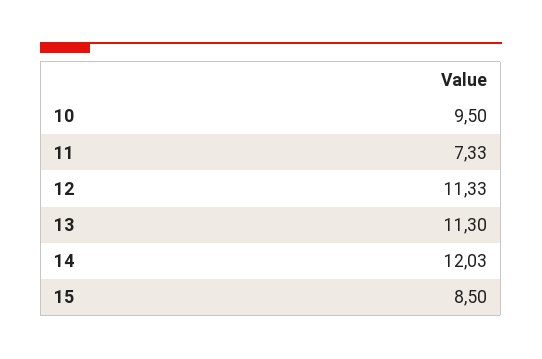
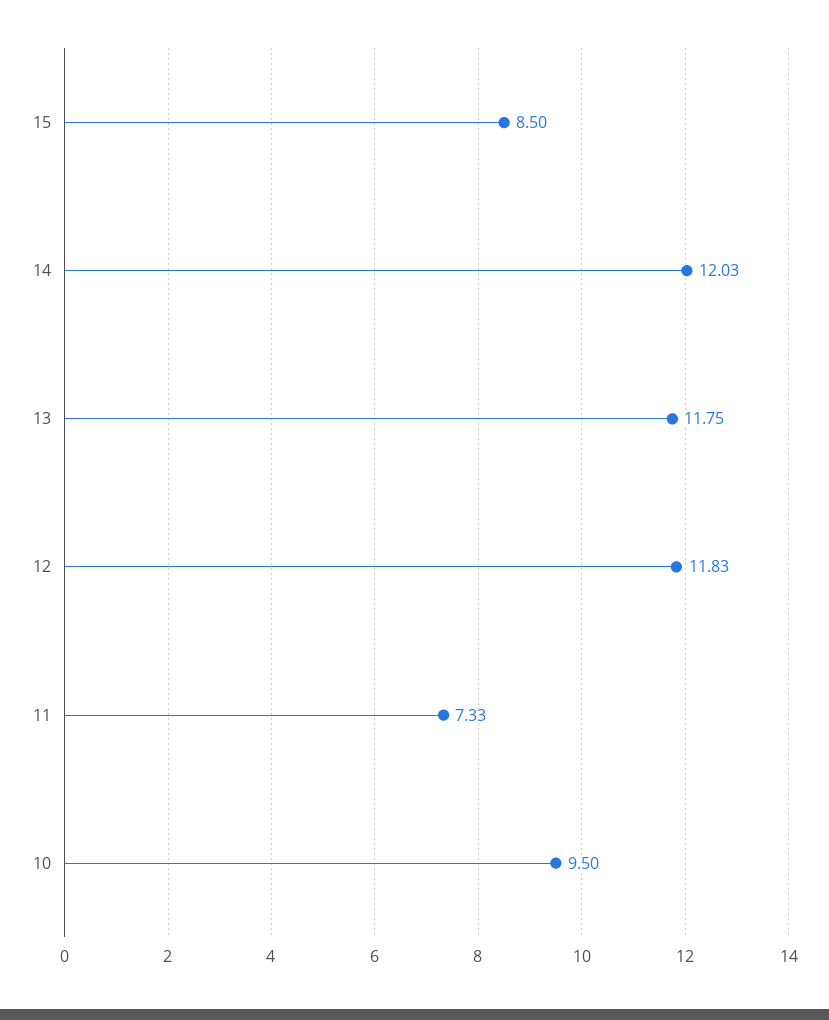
  {
    "10": 9.5,
    "11": 7.33,
-   "12": 11.33,
+   "12": 11.83,
-   "13": 11.3,
+   "13": 11.75,
    "14": 12.03,
    "15": 8.5
  }

